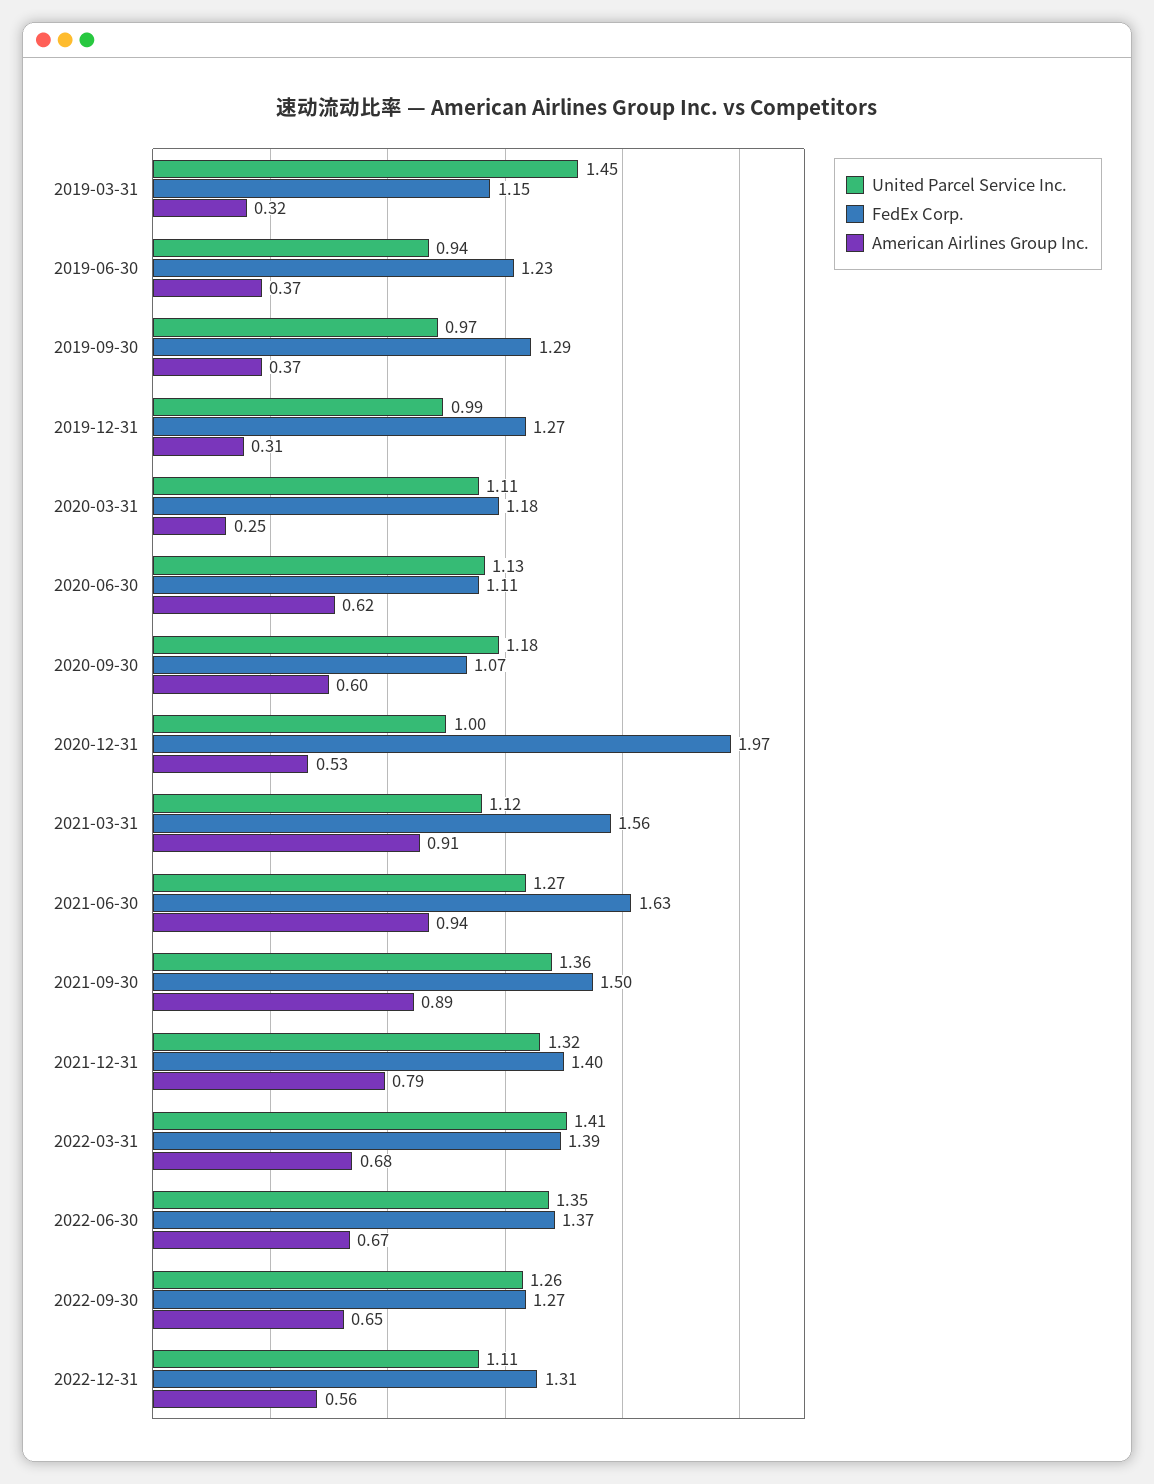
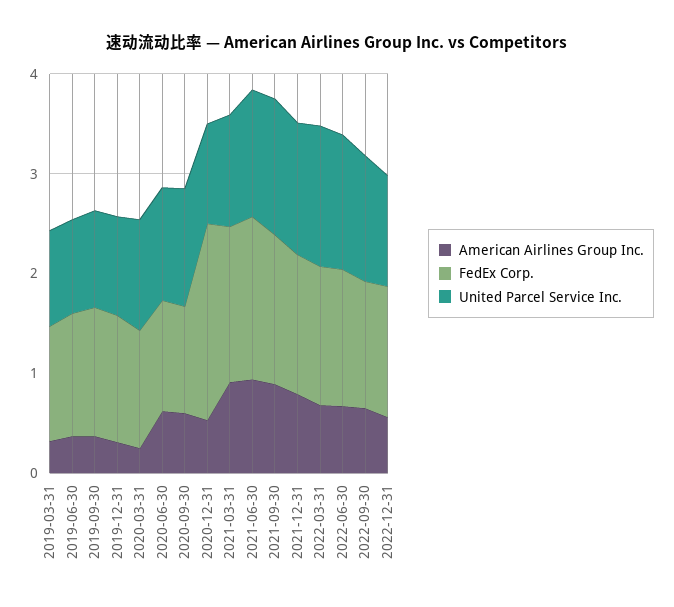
  {
    "United Parcel Service Inc.": {
-     "2019-03-31": 1.45,
+     "2019-03-31": 1,
      "2019-06-30": 0.94,
      "2019-09-30": 0.97,
      "2019-12-31": 0.99,
      "2020-03-31": 1.11,
      "2020-06-30": 1.13,
      "2020-09-30": 1.18,
      "2020-12-31": 1,
      "2021-03-31": 1.12,
      "2021-06-30": 1.27,
      "2021-09-30": 1.36,
      "2021-12-31": 1.32,
      "2022-03-31": 1.41,
      "2022-06-30": 1.35,
      "2022-09-30": 1.26,
      "2022-12-31": 1.11
    },
    "FedEx Corp.": {
      "2019-03-31": 1.15,
      "2019-06-30": 1.23,
      "2019-09-30": 1.29,
      "2019-12-31": 1.27,
      "2020-03-31": 1.18,
      "2020-06-30": 1.11,
      "2020-09-30": 1.07,
      "2020-12-31": 1.97,
      "2021-03-31": 1.56,
      "2021-06-30": 1.63,
      "2021-09-30": 1.5,
      "2021-12-31": 1.4,
      "2022-03-31": 1.39,
      "2022-06-30": 1.37,
      "2022-09-30": 1.27,
      "2022-12-31": 1.31
    },
    "American Airlines Group Inc.": {
      "2019-03-31": 0.32,
      "2019-06-30": 0.37,
      "2019-09-30": 0.37,
      "2019-12-31": 0.31,
      "2020-03-31": 0.25,
      "2020-06-30": 0.62,
      "2020-09-30": 0.6,
      "2020-12-31": 0.53,
      "2021-03-31": 0.91,
      "2021-06-30": 0.94,
      "2021-09-30": 0.89,
      "2021-12-31": 0.79,
      "2022-03-31": 0.68,
      "2022-06-30": 0.67,
      "2022-09-30": 0.65,
      "2022-12-31": 0.56
    }
  }

